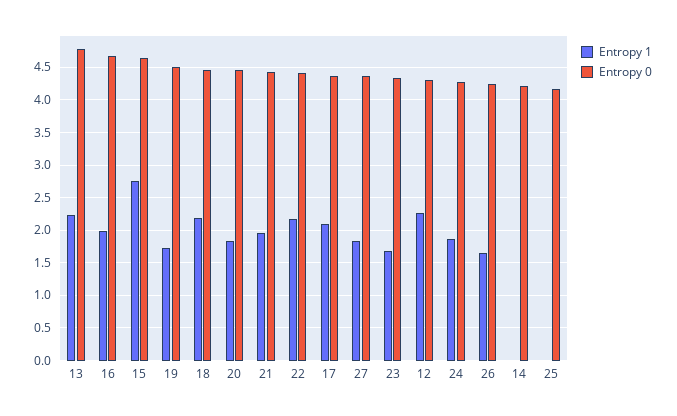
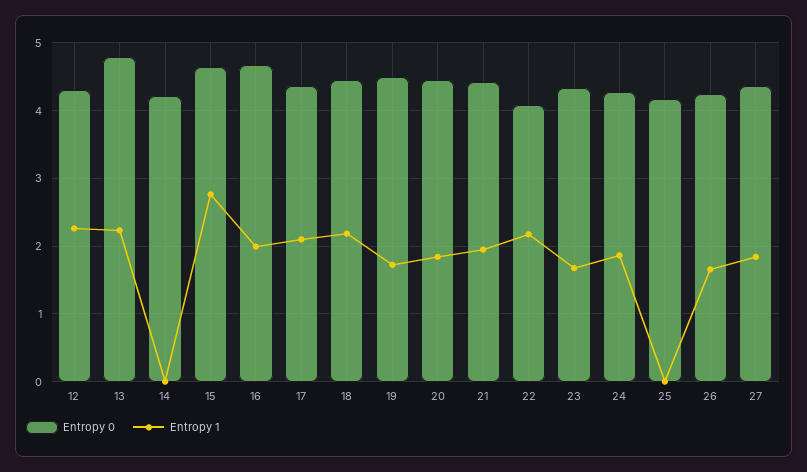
  {
    "Entropy 1": {
      "13": 2.2,
      "16": 2,
      "15": 2.8,
      "19": 1.7,
      "18": 2.2,
      "20": 1.8,
      "21": 2,
      "22": 2.2,
      "17": 2.1,
      "27": 1.8,
      "23": 1.7,
      "12": 2.3,
      "24": 1.9,
      "26": 1.7,
      "14": 0,
      "25": 0
    },
    "Entropy 0": {
      "13": 4.8,
      "16": 4.7,
      "15": 4.6,
      "19": 4.5,
      "18": 4.5,
      "20": 4.5,
      "21": 4.4,
-     "22": 4.4,
+     "22": 4.1,
      "17": 4.4,
      "27": 4.4,
      "23": 4.3,
      "12": 4.3,
      "24": 4.3,
      "26": 4.2,
      "14": 4.2,
      "25": 4.2
    }
  }

